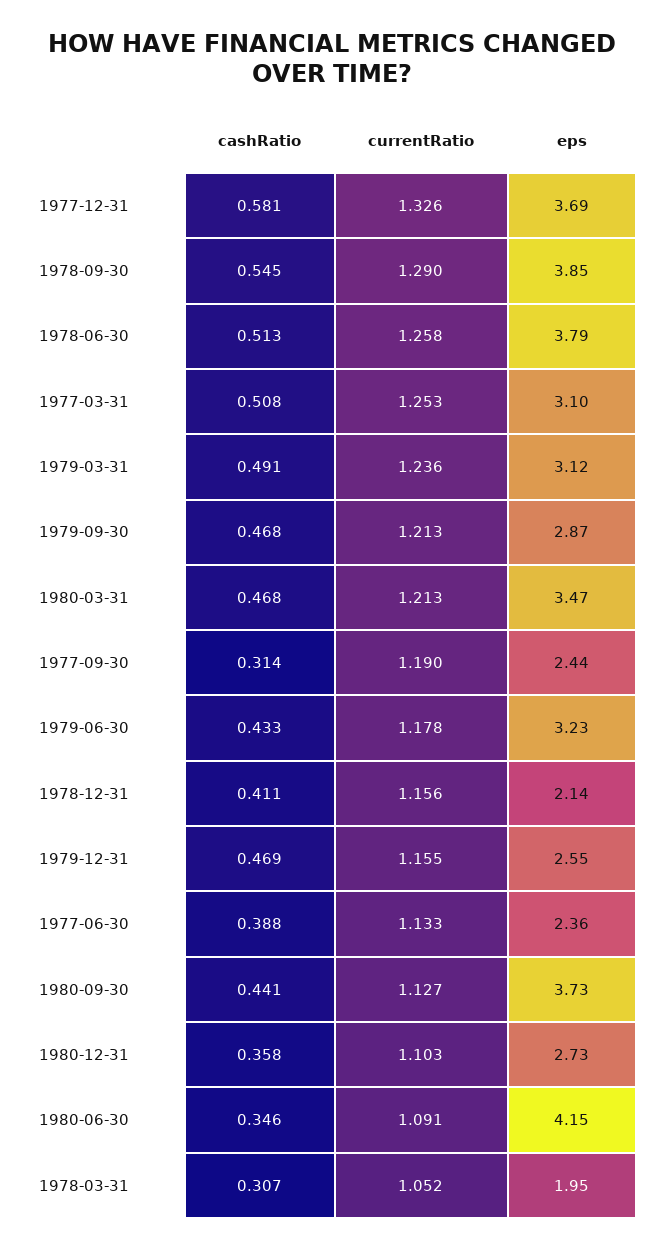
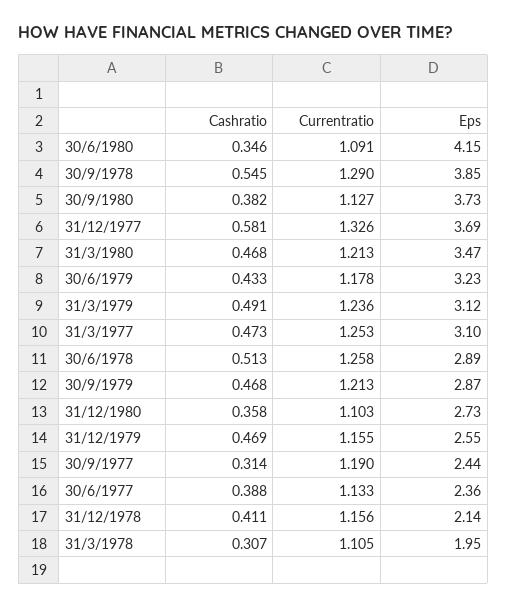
  {
    "cashRatio": {
      "1977-12-31": 0.581,
      "1978-09-30": 0.545,
      "1978-06-30": 0.513,
-     "1977-03-31": 0.508,
+     "1977-03-31": 0.473,
      "1979-03-31": 0.491,
      "1979-09-30": 0.468,
      "1980-03-31": 0.468,
      "1977-09-30": 0.314,
      "1979-06-30": 0.433,
      "1978-12-31": 0.411,
      "1979-12-31": 0.469,
      "1977-06-30": 0.388,
-     "1980-09-30": 0.441,
+     "1980-09-30": 0.382,
      "1980-12-31": 0.358,
      "1980-06-30": 0.346,
      "1978-03-31": 0.307
    },
    "currentRatio": {
      "1977-12-31": 1.326,
      "1978-09-30": 1.29,
      "1978-06-30": 1.258,
      "1977-03-31": 1.253,
      "1979-03-31": 1.236,
      "1979-09-30": 1.213,
      "1980-03-31": 1.213,
      "1977-09-30": 1.19,
      "1979-06-30": 1.178,
      "1978-12-31": 1.156,
      "1979-12-31": 1.155,
      "1977-06-30": 1.133,
      "1980-09-30": 1.127,
      "1980-12-31": 1.103,
      "1980-06-30": 1.091,
-     "1978-03-31": 1.052
+     "1978-03-31": 1.105
    },
    "eps": {
      "1977-12-31": 3.69,
      "1978-09-30": 3.85,
-     "1978-06-30": 3.79,
+     "1978-06-30": 2.89,
      "1977-03-31": 3.1,
      "1979-03-31": 3.12,
      "1979-09-30": 2.87,
      "1980-03-31": 3.47,
      "1977-09-30": 2.44,
      "1979-06-30": 3.23,
      "1978-12-31": 2.14,
      "1979-12-31": 2.55,
      "1977-06-30": 2.36,
      "1980-09-30": 3.73,
      "1980-12-31": 2.73,
      "1980-06-30": 4.15,
      "1978-03-31": 1.95
    }
  }

